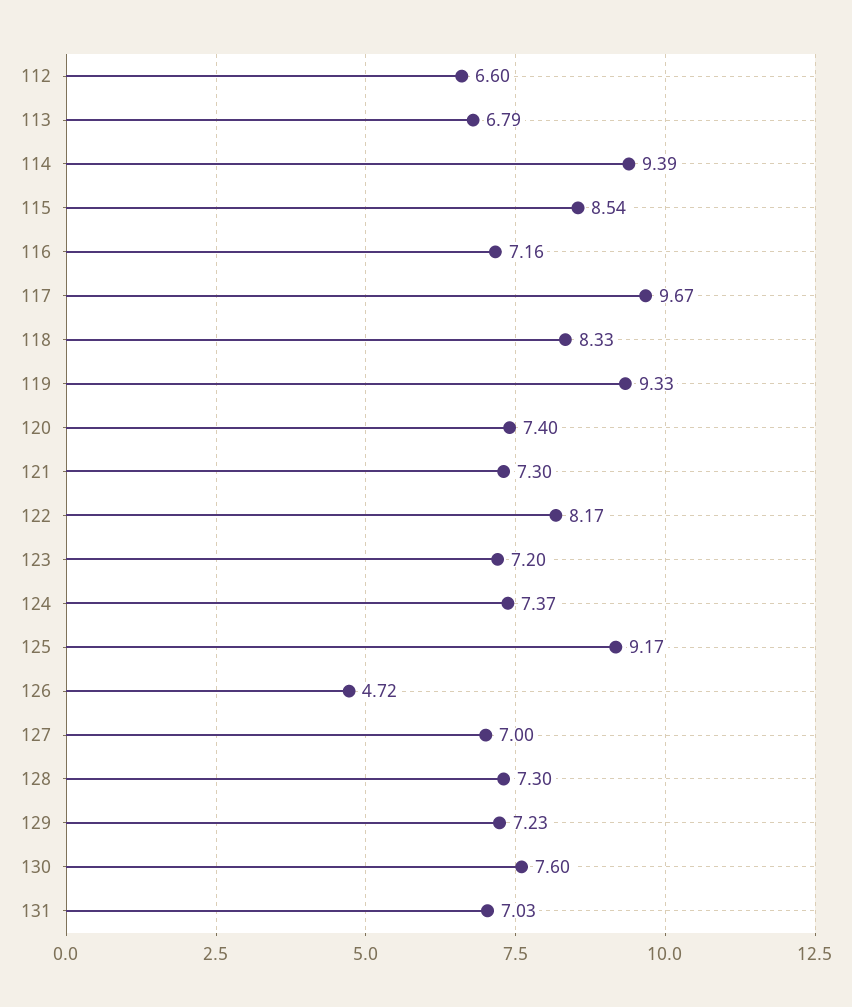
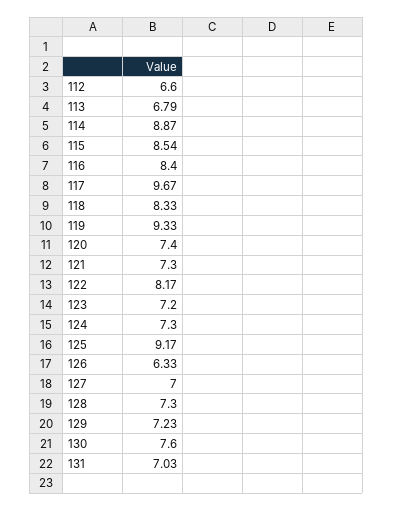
  {
    "112": 6.6,
    "113": 6.79,
-   "114": 9.39,
+   "114": 8.87,
    "115": 8.54,
-   "116": 7.16,
+   "116": 8.4,
    "117": 9.67,
    "118": 8.33,
    "119": 9.33,
    "120": 7.4,
    "121": 7.3,
    "122": 8.17,
    "123": 7.2,
-   "124": 7.37,
+   "124": 7.3,
    "125": 9.17,
-   "126": 4.72,
+   "126": 6.33,
    "127": 7,
    "128": 7.3,
    "129": 7.23,
    "130": 7.6,
    "131": 7.03
  }

